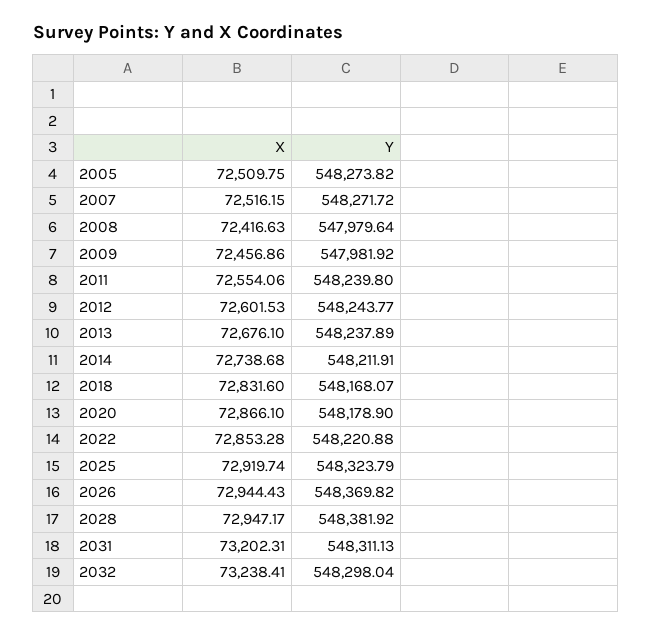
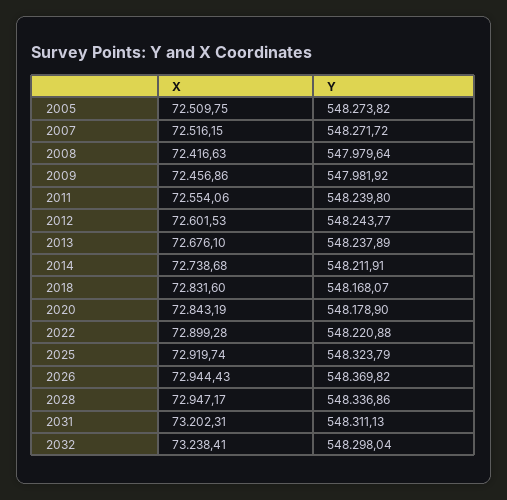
  {
    "X": {
      "2005": 72509.75,
      "2007": 72516.15,
      "2008": 72416.63,
      "2009": 72456.86,
      "2011": 72554.06,
      "2012": 72601.53,
      "2013": 72676.1,
      "2014": 72738.68,
      "2018": 72831.6,
-     "2020": 72866.1,
+     "2020": 72843.19,
-     "2022": 72853.28,
+     "2022": 72899.28,
      "2025": 72919.74,
      "2026": 72944.43,
      "2028": 72947.17,
      "2031": 73202.31,
      "2032": 73238.41
    },
    "Y": {
      "2005": 548273.82,
      "2007": 548271.72,
      "2008": 547979.64,
      "2009": 547981.92,
      "2011": 548239.8,
      "2012": 548243.77,
      "2013": 548237.89,
      "2014": 548211.91,
      "2018": 548168.07,
      "2020": 548178.9,
      "2022": 548220.88,
      "2025": 548323.79,
      "2026": 548369.82,
-     "2028": 548381.92,
+     "2028": 548336.86,
      "2031": 548311.13,
      "2032": 548298.04
    }
  }

